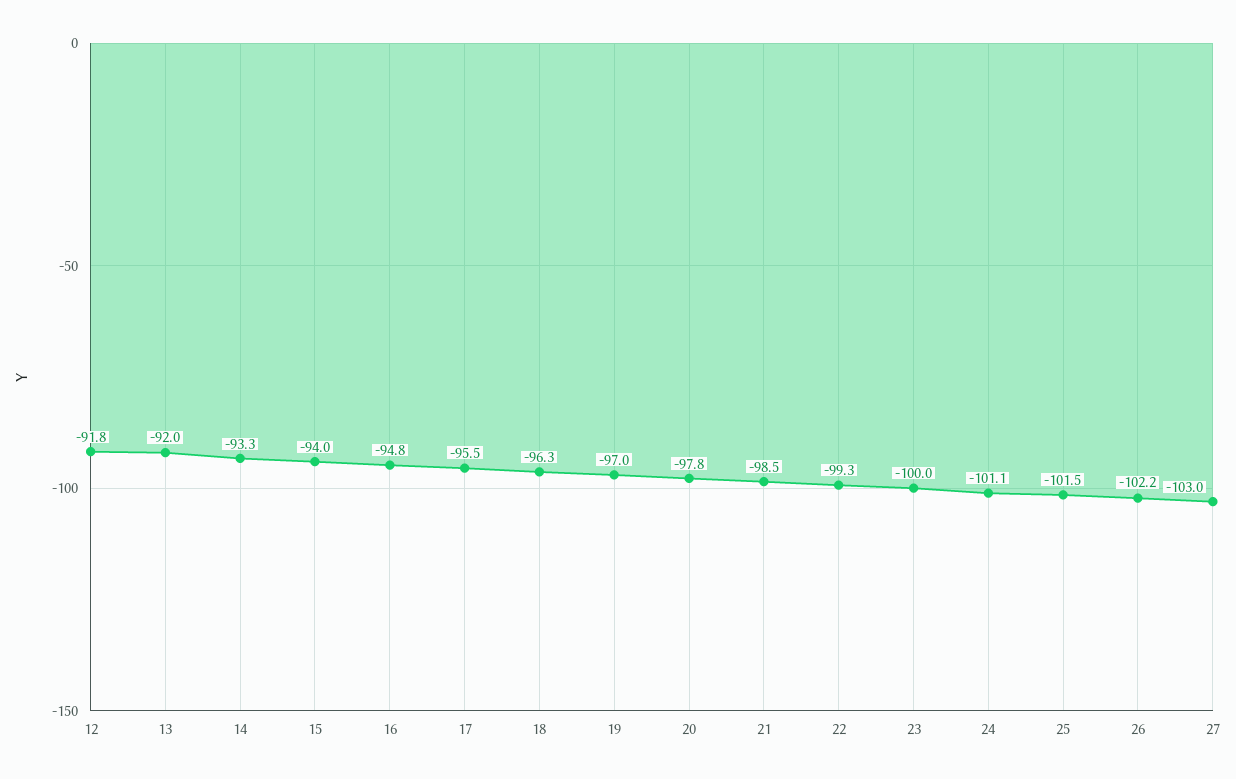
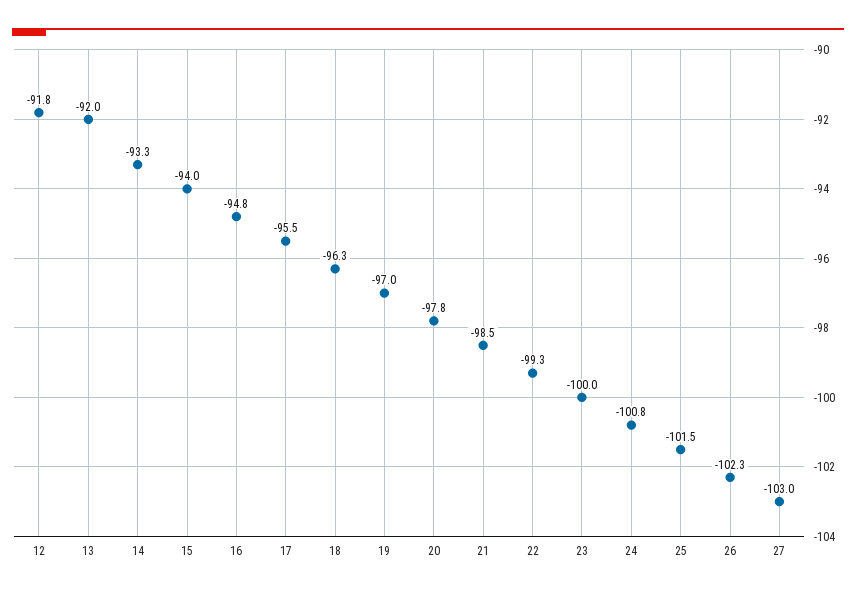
  {
    "12": -91.8,
    "13": -92,
    "14": -93.3,
    "15": -94,
    "16": -94.8,
    "17": -95.5,
    "18": -96.3,
    "19": -97,
    "20": -97.8,
    "21": -98.5,
    "22": -99.3,
    "23": -100,
-   "24": -101.1,
+   "24": -100.8,
    "25": -101.5,
-   "26": -102.2,
+   "26": -102.3,
    "27": -103
  }

